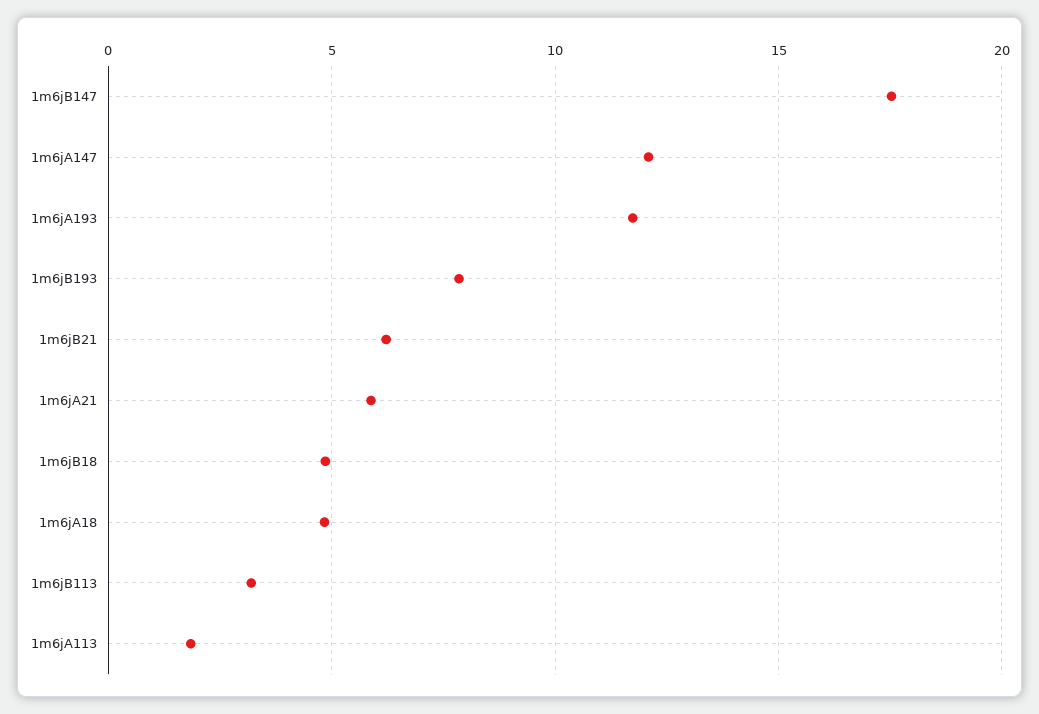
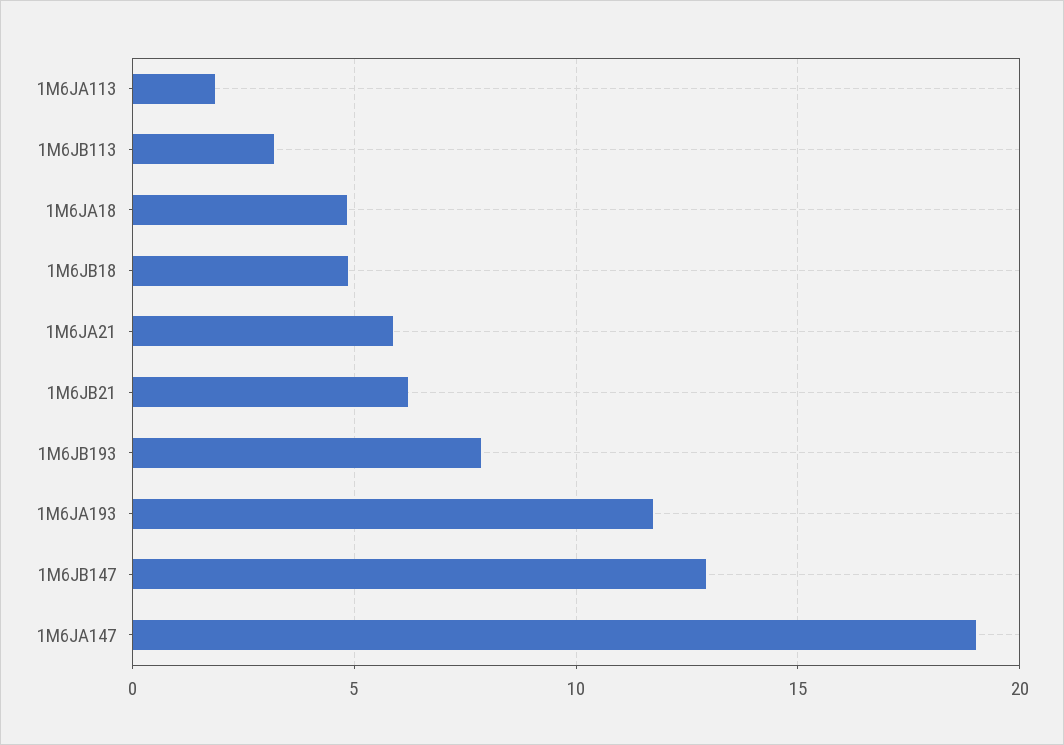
  {
-   "1m6jB147": 17.5,
+   "1m6jB147": 13,
-   "1m6jA147": 12,
+   "1m6jA147": 19,
    "1m6jA193": 11.5,
    "1m6jB193": 8,
    "1m6jB21": 6,
    "1m6jA21": 6,
    "1m6jB18": 5,
    "1m6jA18": 5,
    "1m6jB113": 3,
    "1m6jA113": 2
  }

